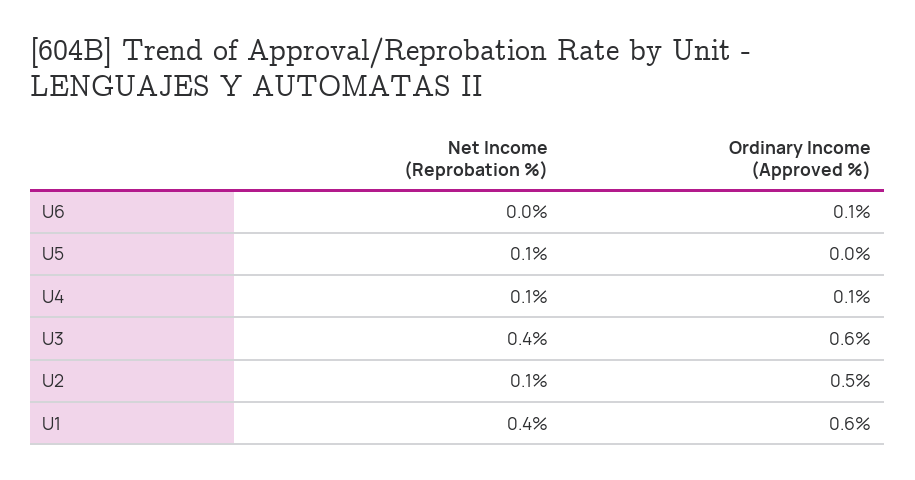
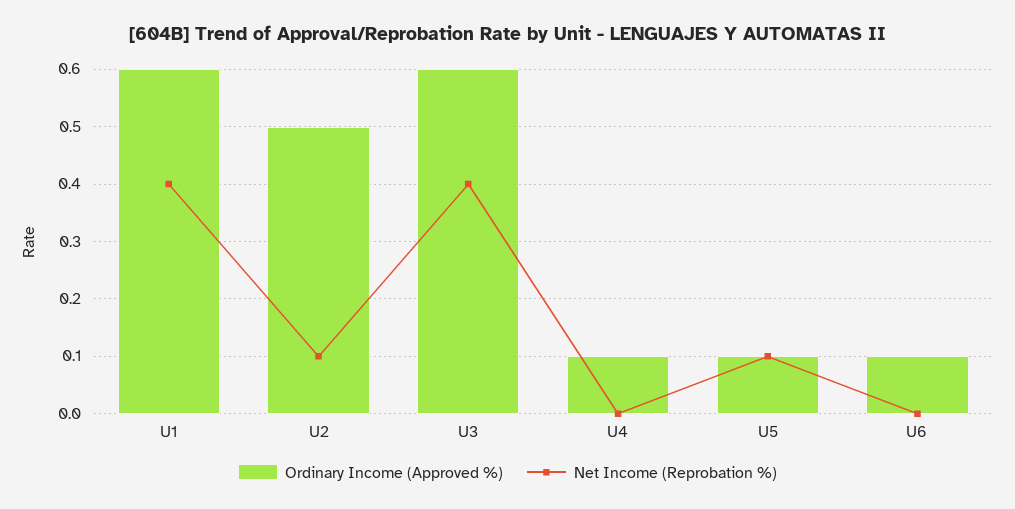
  {
    "Net Income (Reprobation %)": {
      "U6": 0,
      "U5": 0.1,
-     "U4": 0.1,
+     "U4": 0,
      "U3": 0.4,
      "U2": 0.1,
      "U1": 0.4
    },
    "Ordinary Income (Approved %)": {
      "U6": 0.1,
-     "U5": 0,
+     "U5": 0.1,
      "U4": 0.1,
      "U3": 0.6,
      "U2": 0.5,
      "U1": 0.6
    }
  }

